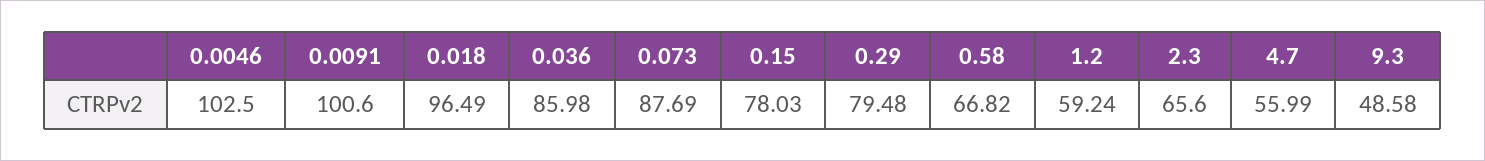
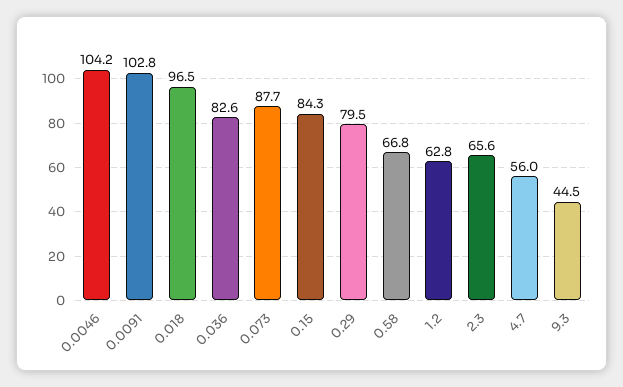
  {
-   "0.0046": 102.5,
+   "0.0046": 104.2,
-   "0.0091": 100.6,
+   "0.0091": 102.8,
    "0.018": 96.49,
-   "0.036": 85.98,
+   "0.036": 82.6,
    "0.073": 87.69,
-   "0.15": 78.03,
+   "0.15": 84.3,
    "0.29": 79.48,
    "0.58": 66.82,
-   "1.2": 59.24,
+   "1.2": 62.8,
    "2.3": 65.6,
    "4.7": 55.99,
-   "9.3": 48.58
+   "9.3": 44.5
  }

